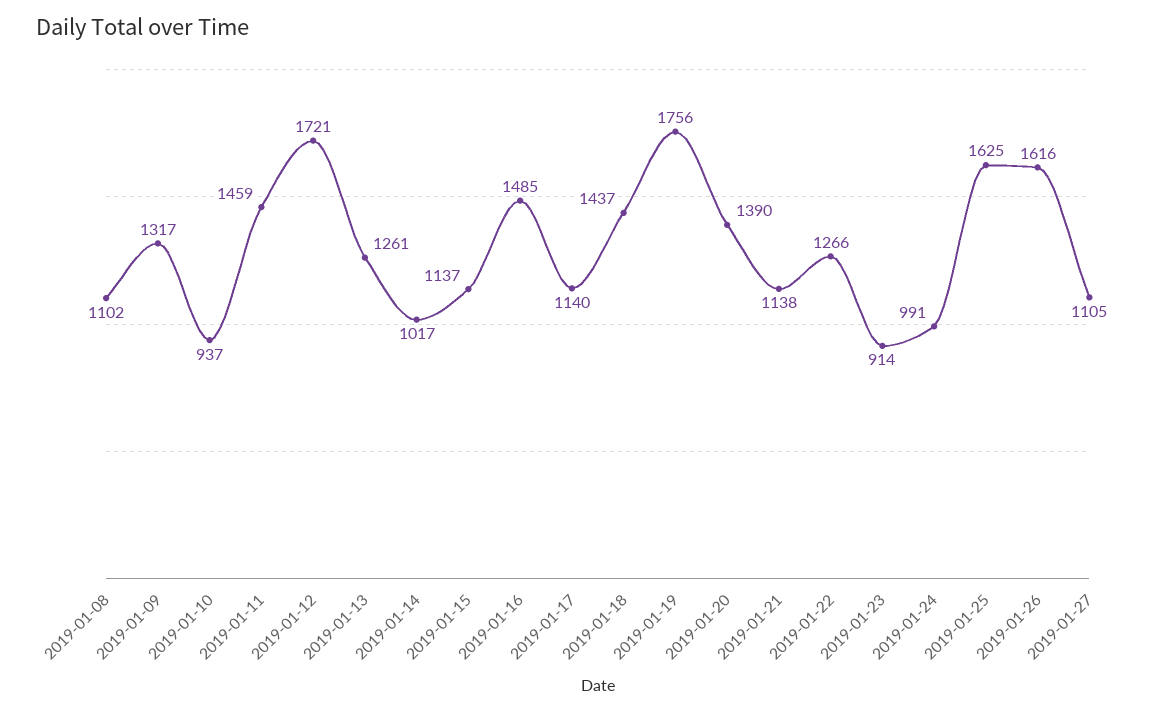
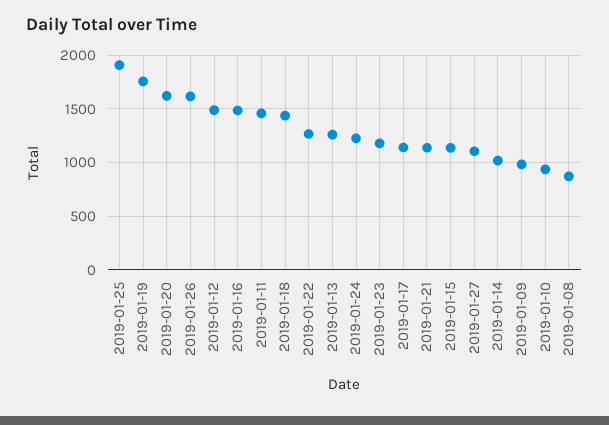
  {
-   "2019-01-08": 1102,
+   "2019-01-08": 900,
-   "2019-01-09": 1317,
+   "2019-01-09": 1000,
    "2019-01-10": 937,
    "2019-01-11": 1459,
-   "2019-01-12": 1721,
+   "2019-01-12": 1500,
    "2019-01-13": 1261,
    "2019-01-14": 1017,
    "2019-01-15": 1137,
    "2019-01-16": 1485,
    "2019-01-17": 1140,
    "2019-01-18": 1437,
    "2019-01-19": 1756,
-   "2019-01-20": 1390,
+   "2019-01-20": 1600,
    "2019-01-21": 1138,
    "2019-01-22": 1266,
-   "2019-01-23": 914,
+   "2019-01-23": 1200,
-   "2019-01-24": 991,
+   "2019-01-24": 1200,
-   "2019-01-25": 1625,
+   "2019-01-25": 1900,
    "2019-01-26": 1616,
    "2019-01-27": 1105
  }

